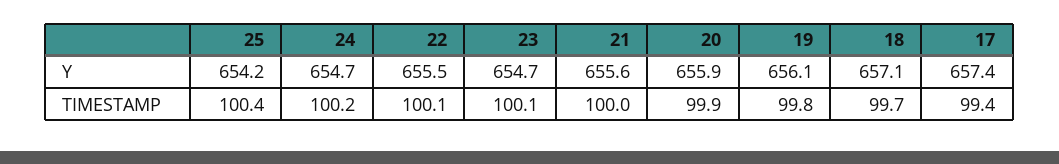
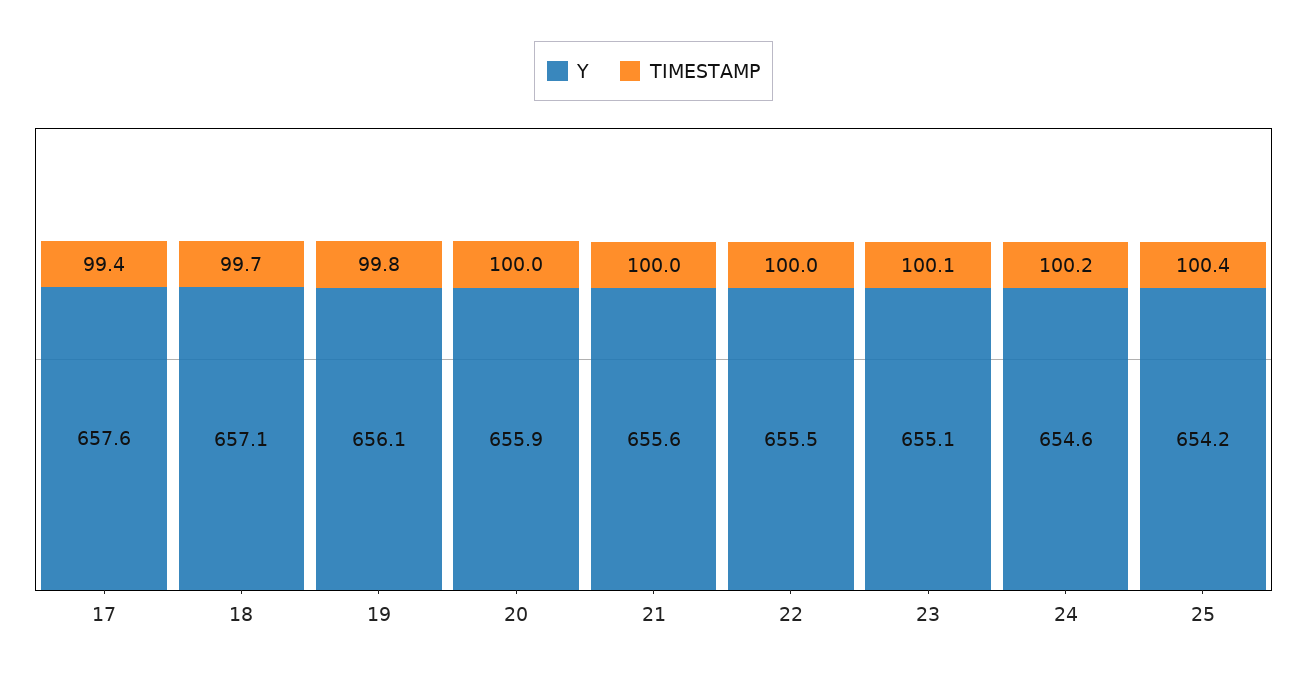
  {
    "Y": {
      "25": 654.2,
-     "24": 654.7,
+     "24": 654.6,
      "22": 655.5,
-     "23": 654.7,
+     "23": 655.1,
      "21": 655.6,
      "20": 655.9,
      "19": 656.1,
      "18": 657.1,
-     "17": 657.4
+     "17": 657.6
    },
    "TIMESTAMP": {
      "25": 100.4,
      "24": 100.2,
-     "22": 100.1,
+     "22": 100,
      "23": 100.1,
      "21": 100,
-     "20": 99.9,
+     "20": 100,
      "19": 99.8,
      "18": 99.7,
      "17": 99.4
    }
  }

